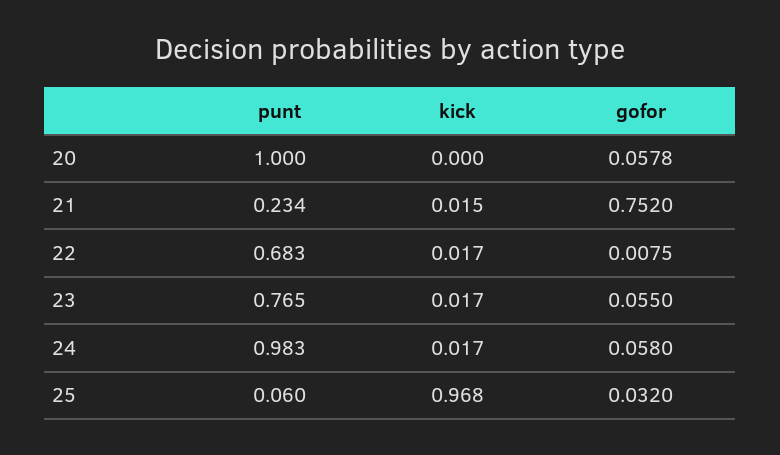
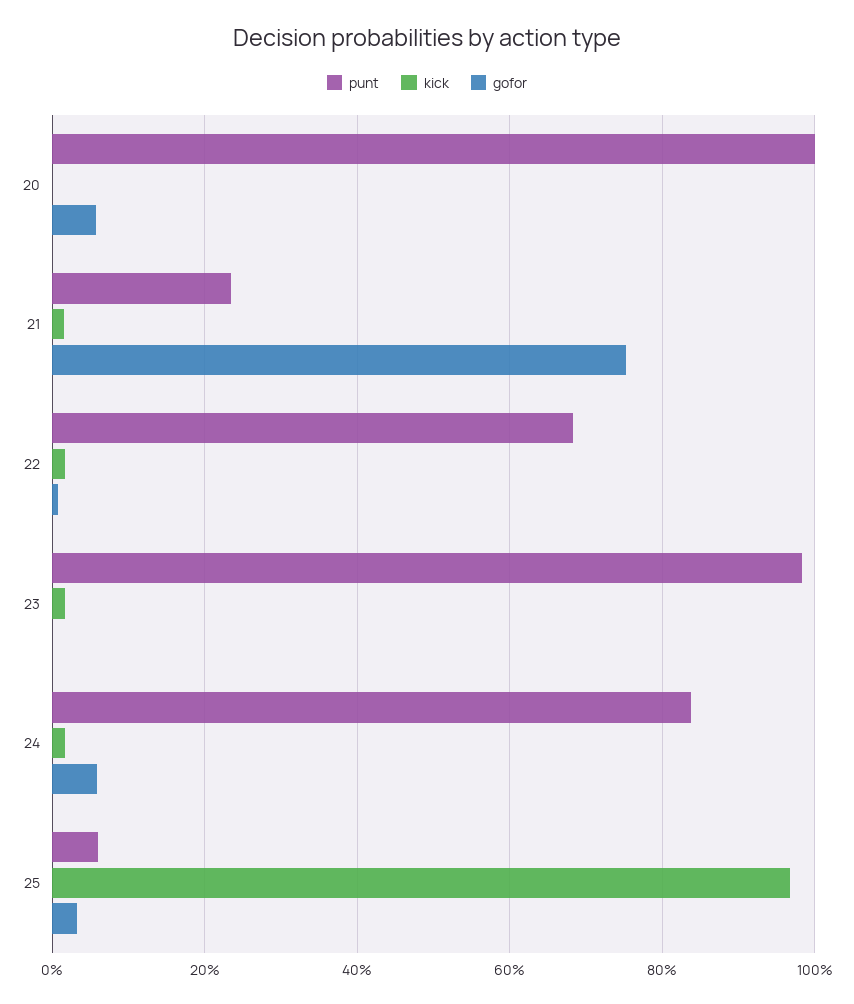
  {
    "punt": {
      "20": 1,
      "21": 0.234,
      "22": 0.683,
-     "23": 0.765,
+     "23": 0.98,
-     "24": 0.983,
+     "24": 0.84,
      "25": 0.06
    },
    "kick": {
      "20": 0,
      "21": 0.015,
      "22": 0.017,
      "23": 0.017,
      "24": 0.017,
      "25": 0.968
    },
    "gofor": {
      "20": 0.0578,
      "21": 0.752,
      "22": 0.0075,
-     "23": 0.055,
+     "23": 0,
      "24": 0.058,
      "25": 0.032
    }
  }

